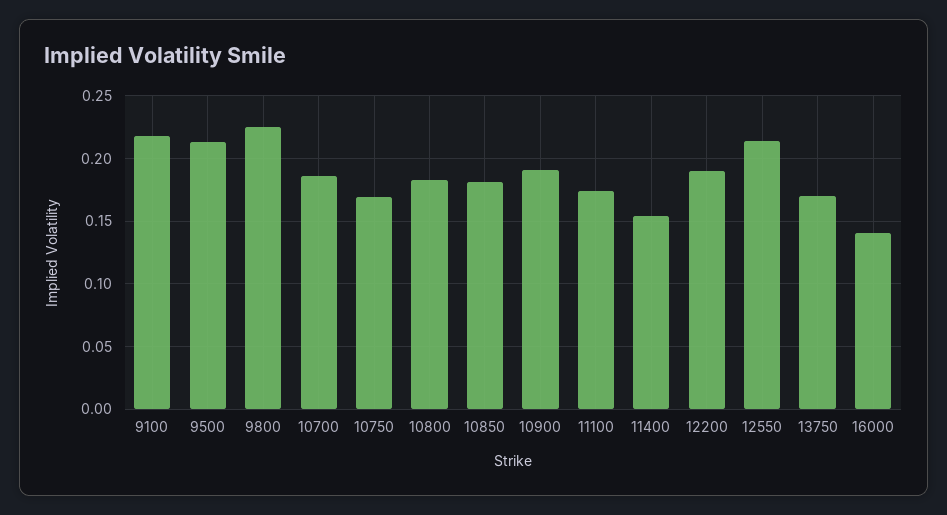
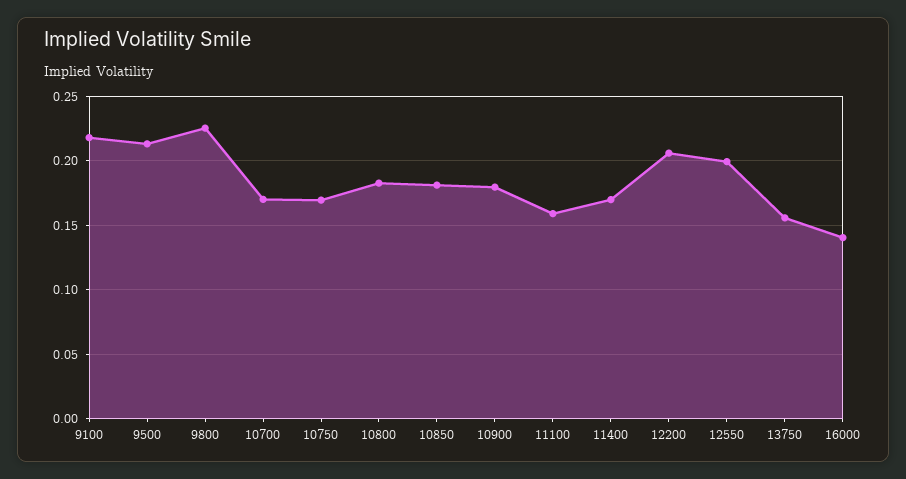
  {
    "9100": 0.22,
    "9500": 0.215,
    "9800": 0.225,
-   "10700": 0.185,
+   "10700": 0.17,
    "10750": 0.17,
    "10800": 0.185,
    "10850": 0.18,
-   "10900": 0.19,
+   "10900": 0.18,
-   "11100": 0.175,
+   "11100": 0.16,
-   "11400": 0.155,
+   "11400": 0.17,
-   "12200": 0.19,
+   "12200": 0.205,
-   "12550": 0.215,
+   "12550": 0.2,
-   "13750": 0.17,
+   "13750": 0.155,
    "16000": 0.14
  }

